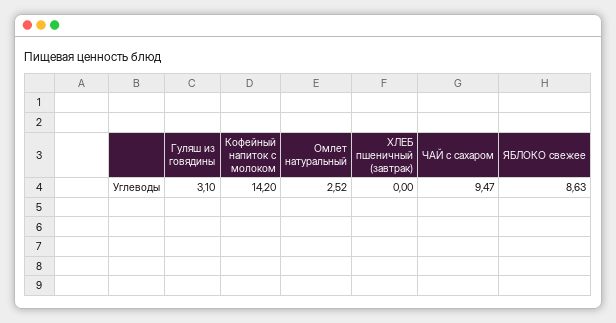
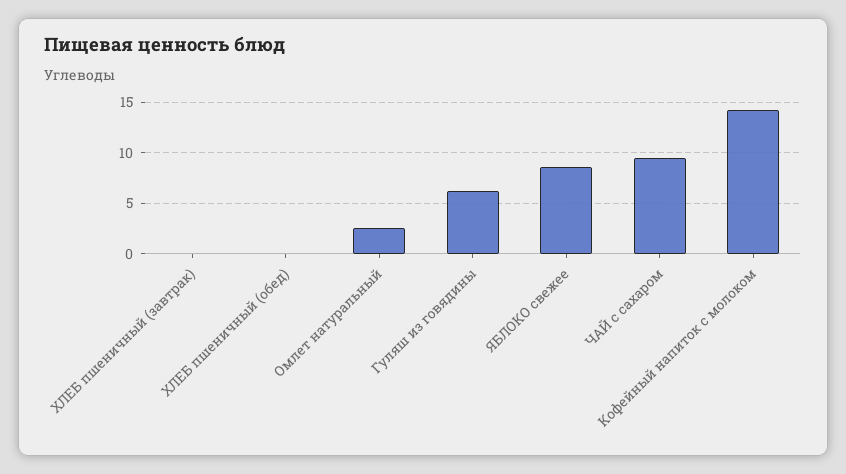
  {
-   "Гуляш из говядины": 3.1,
+   "Гуляш из говядины": 6,
    "Кофейный напиток с молоком": 14.2,
    "Омлет натуральный": 2.52,
    "ХЛЕБ пшеничный (завтрак)": 0,
    "ЧАЙ с сахаром": 9.47,
-   "ЯБЛОКО свежее": 8.63
+   "ЯБЛОКО свежее": 8.63,
+   "ХЛЕБ пшеничный (обед)": 0
  }

